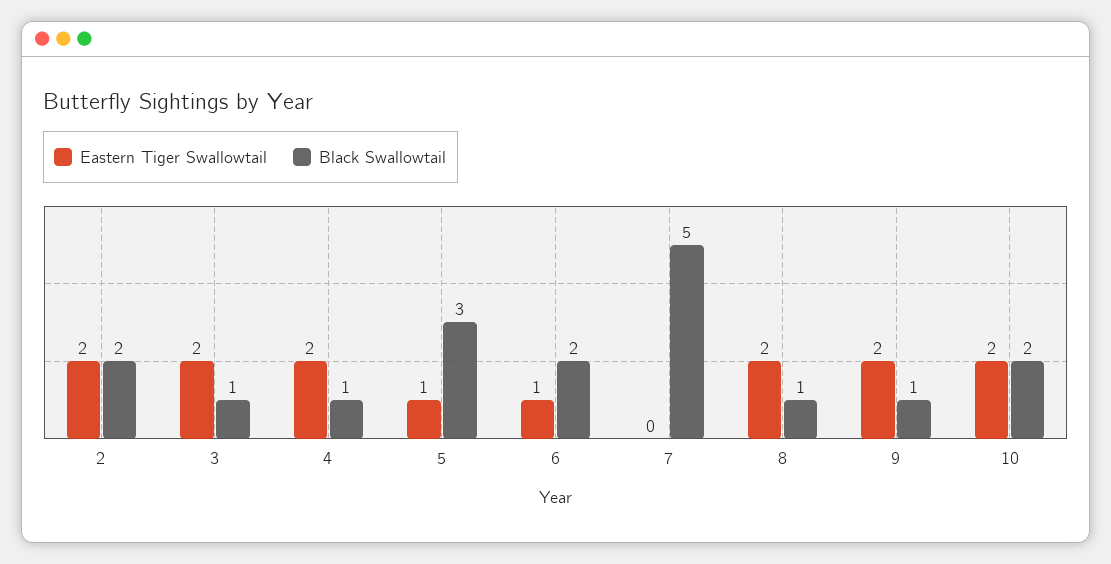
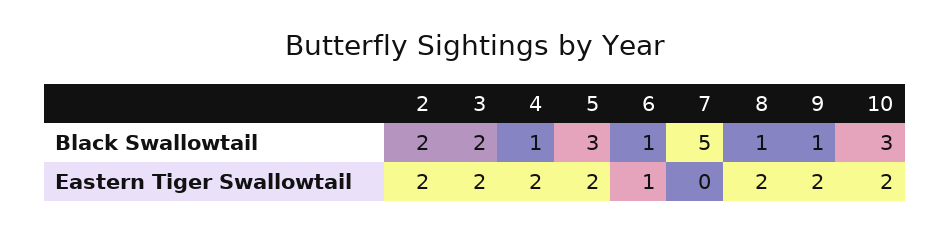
  {
    "Eastern Tiger Swallowtail": {
      "2": 2,
      "3": 2,
      "4": 2,
-     "5": 1,
+     "5": 2,
      "6": 1,
      "7": 0,
      "8": 2,
      "9": 2,
      "10": 2
    },
    "Black Swallowtail": {
      "2": 2,
-     "3": 1,
+     "3": 2,
      "4": 1,
      "5": 3,
-     "6": 2,
+     "6": 1,
      "7": 5,
      "8": 1,
      "9": 1,
-     "10": 2
+     "10": 3
    }
  }

